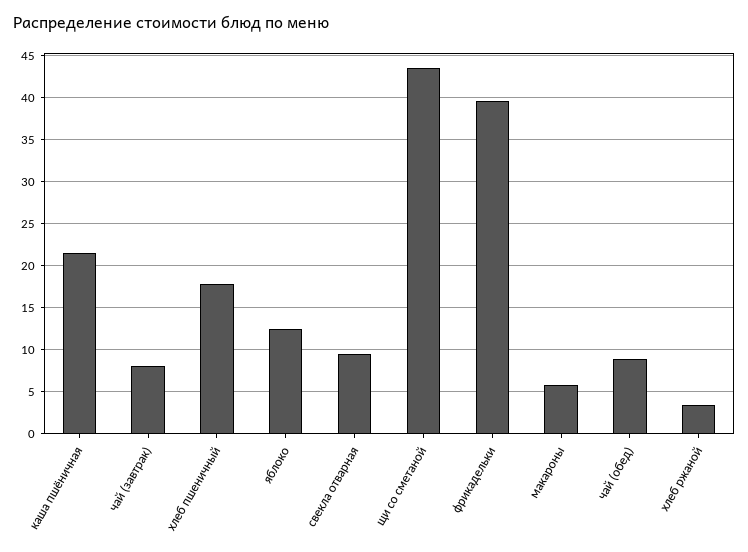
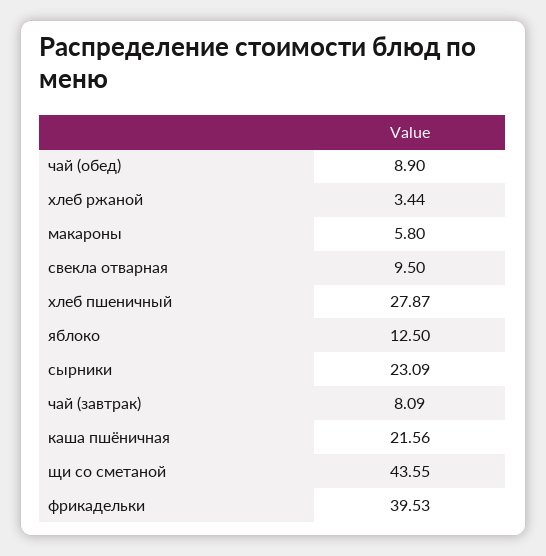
  {
    "каша пшёничная": 21.56,
    "чай (завтрак)": 8.09,
-   "хлеб пшеничный": 18,
+   "хлеб пшеничный": 27.87,
    "яблоко": 12.5,
    "свекла отварная": 9.5,
    "щи со сметаной": 43.55,
    "фрикадельки": 39.53,
    "макароны": 5.8,
    "чай (обед)": 8.9,
-   "хлеб ржаной": 3.44
+   "хлеб ржаной": 3.44,
+   "сырники": 23.09
  }

